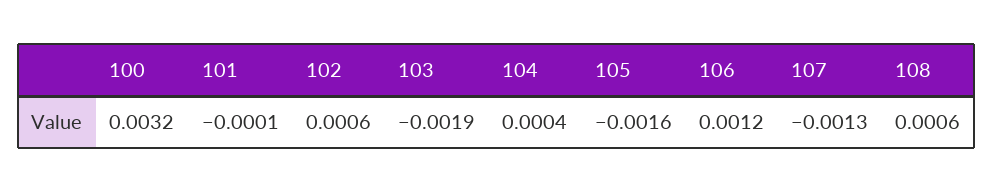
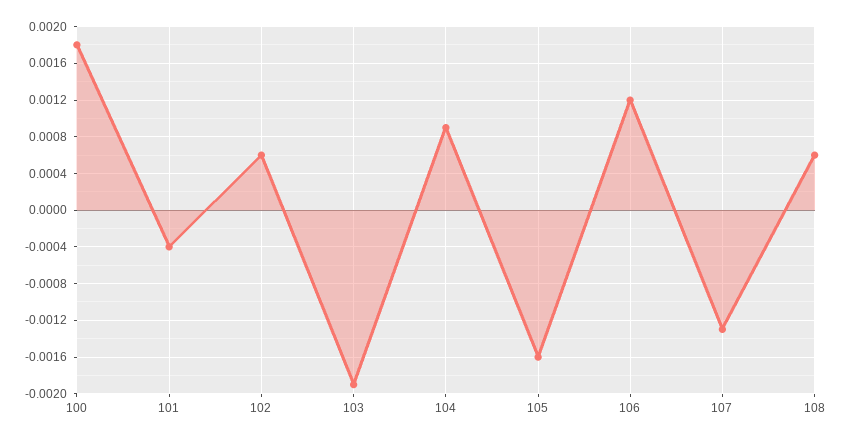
  {
-   "100": 0.0032,
+   "100": 0.0018,
-   "101": -0.0001,
+   "101": -0.0004,
    "102": 0.0006,
    "103": -0.0019,
-   "104": 0.0004,
+   "104": 0.0009,
    "105": -0.0016,
    "106": 0.0012,
    "107": -0.0013,
    "108": 0.0006
  }

